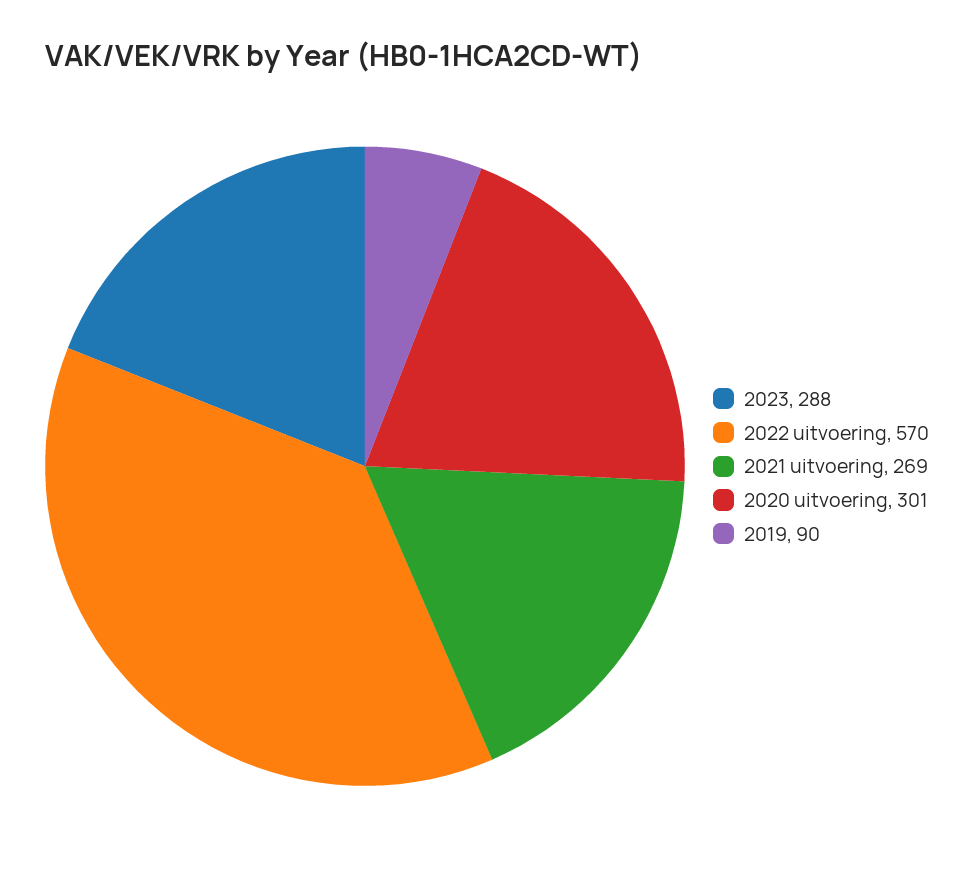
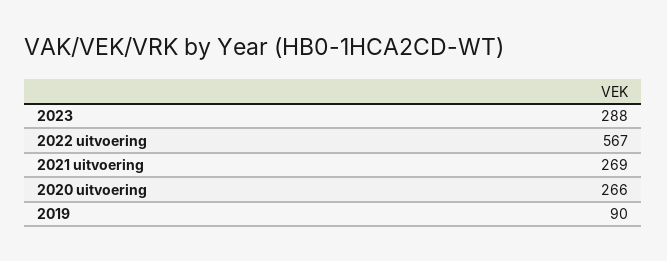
  {
    "2023": 288,
-   "2022 uitvoering": 570,
+   "2022 uitvoering": 567,
    "2021 uitvoering": 269,
-   "2020 uitvoering": 301,
+   "2020 uitvoering": 266,
    "2019": 90
  }

